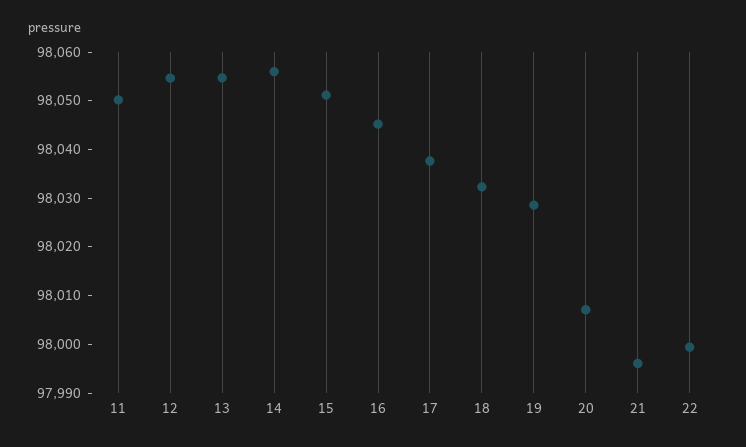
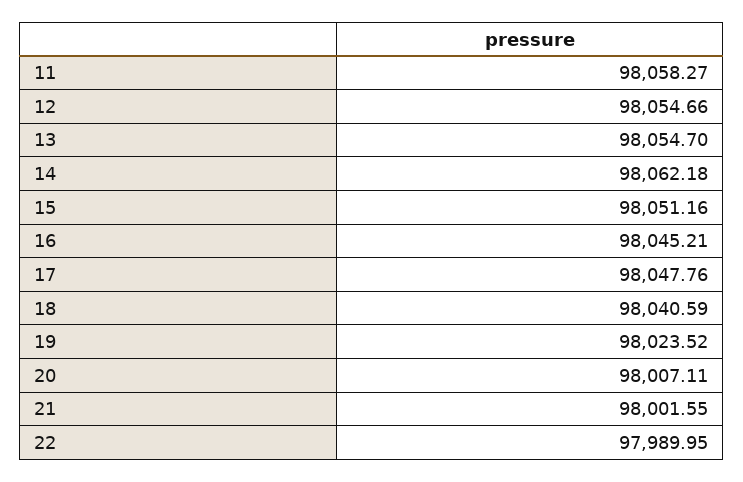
  {
-   "11": 98050,
+   "11": 98058.27,
    "12": 98054.66,
    "13": 98054.7,
-   "14": 98056,
+   "14": 98062.18,
    "15": 98051.16,
    "16": 98045.21,
-   "17": 98038,
+   "17": 98047.76,
-   "18": 98032,
+   "18": 98040.59,
-   "19": 98028,
+   "19": 98023.52,
    "20": 98007.11,
-   "21": 97996,
+   "21": 98001.55,
-   "22": 98000
+   "22": 97989.95
  }

